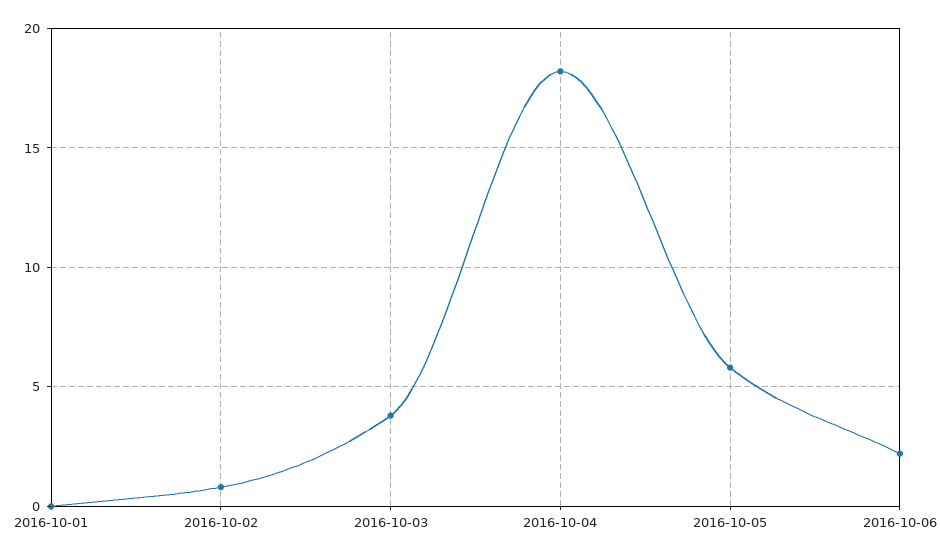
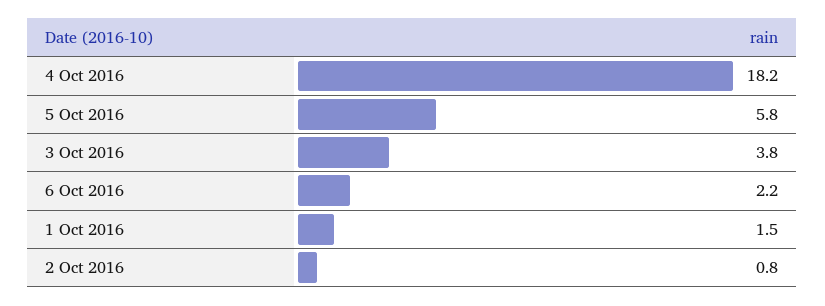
  {
-   "2016-10-01": 0,
+   "2016-10-01": 1.5,
    "2016-10-02": 0.8,
    "2016-10-03": 3.8,
    "2016-10-04": 18.2,
    "2016-10-05": 5.8,
    "2016-10-06": 2.2
  }

